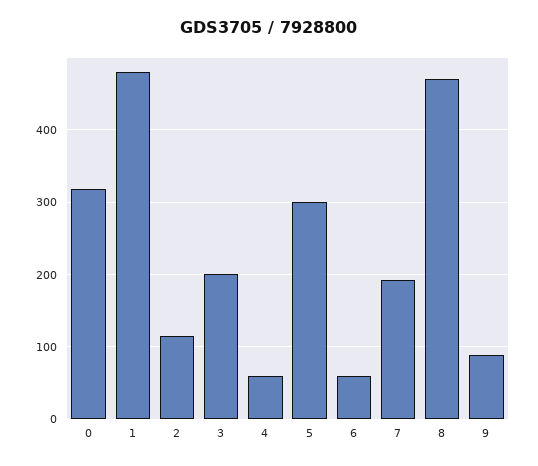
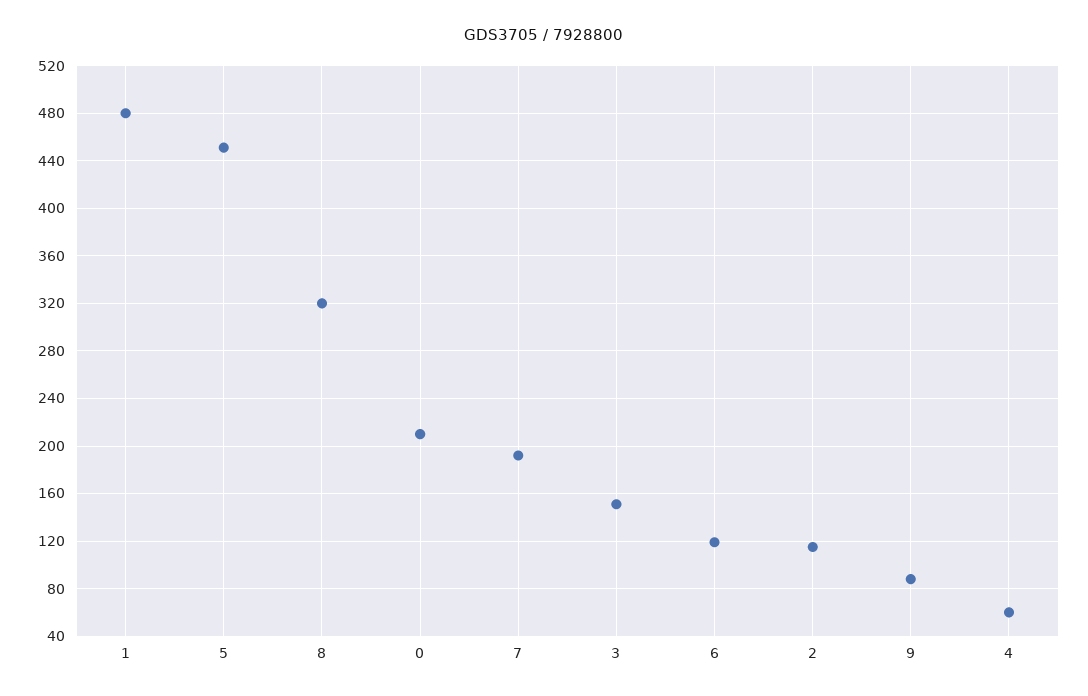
  {
-   "0": 320,
+   "0": 210,
    "1": 480,
    "2": 120,
-   "3": 200,
+   "3": 150,
    "4": 60,
-   "5": 300,
+   "5": 450,
-   "6": 60,
+   "6": 120,
    "7": 190,
-   "8": 470,
+   "8": 320,
    "9": 90
  }

